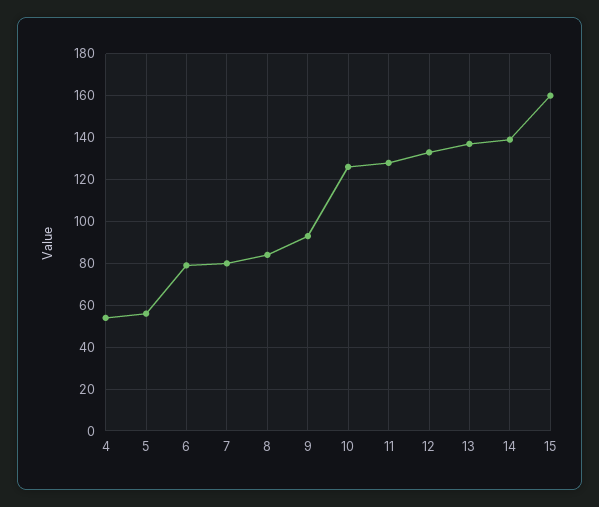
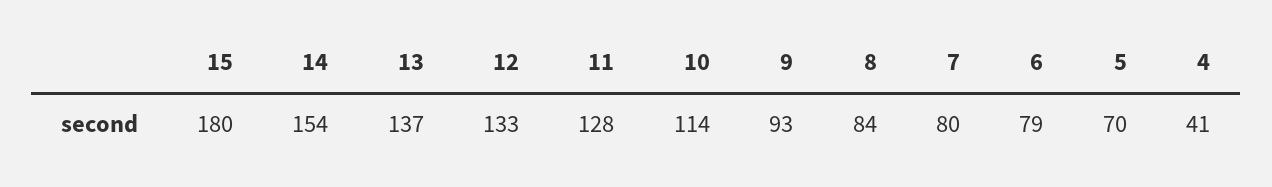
  {
-   "4": 55,
+   "4": 41,
-   "5": 55,
+   "5": 70,
    "6": 79,
    "7": 80,
    "8": 84,
    "9": 93,
-   "10": 125,
+   "10": 114,
    "11": 128,
    "12": 133,
    "13": 137,
-   "14": 140,
+   "14": 154,
-   "15": 160
+   "15": 180
  }

